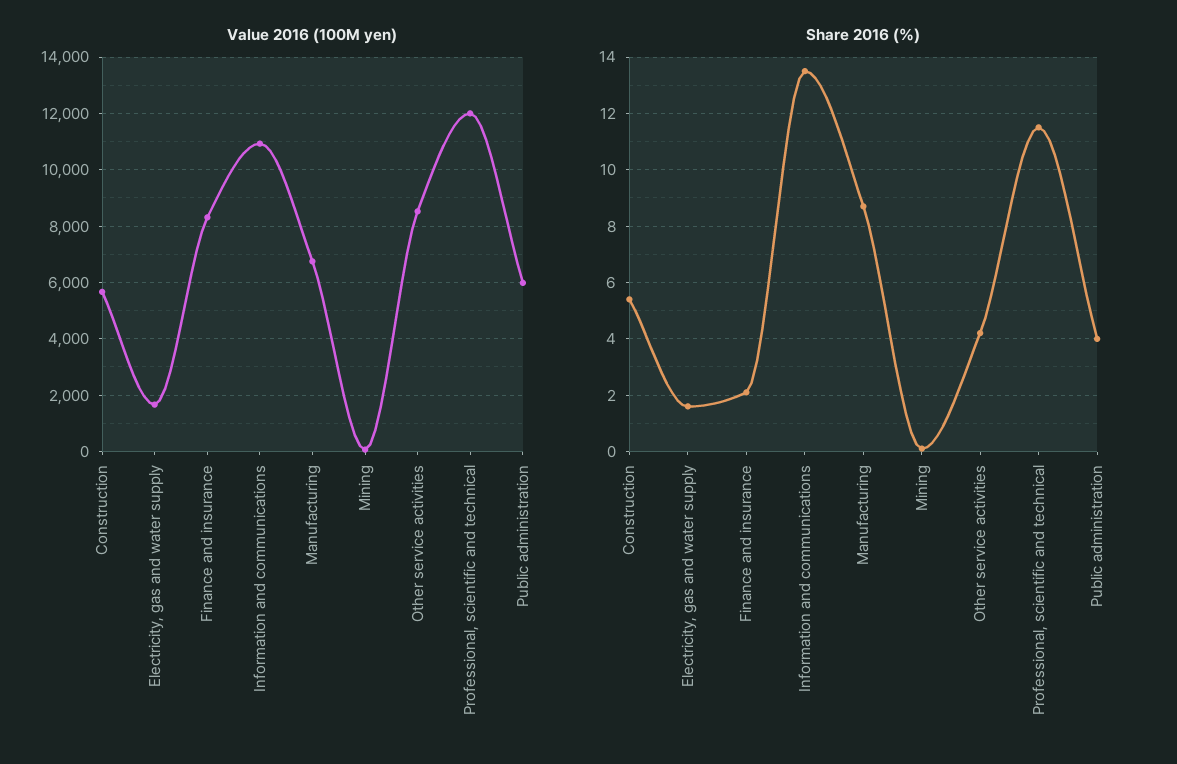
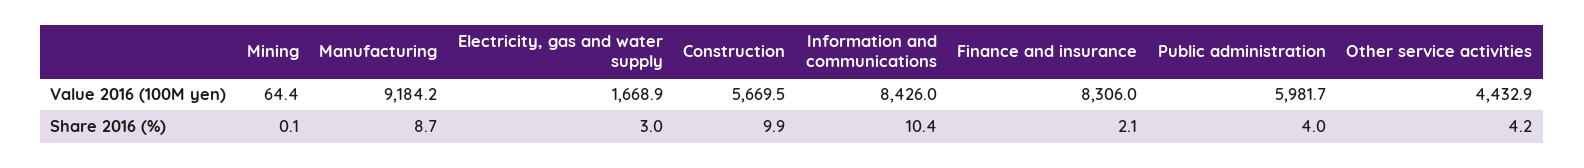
  {
    "Value 2016 (100M yen)": {
      "Construction": 5669.5,
      "Electricity, gas and water supply": 1668.9,
      "Finance and insurance": 8306,
-     "Information and communications": 11000,
+     "Information and communications": 8426,
-     "Manufacturing": 6750,
+     "Manufacturing": 9184.2,
      "Mining": 64.4,
-     "Other service activities": 8500,
+     "Other service activities": 4432.9,
-     "Professional, scientific and technical": 12000,
      "Public administration": 5981.7
    },
    "Share 2016 (%)": {
-     "Construction": 5.5,
+     "Construction": 9.9,
-     "Electricity, gas and water supply": 1.5,
+     "Electricity, gas and water supply": 3,
      "Finance and insurance": 2.1,
-     "Information and communications": 13.5,
+     "Information and communications": 10.4,
      "Manufacturing": 8.7,
      "Mining": 0.1,
      "Other service activities": 4.2,
-     "Professional, scientific and technical": 11.5,
      "Public administration": 4
    }
  }

